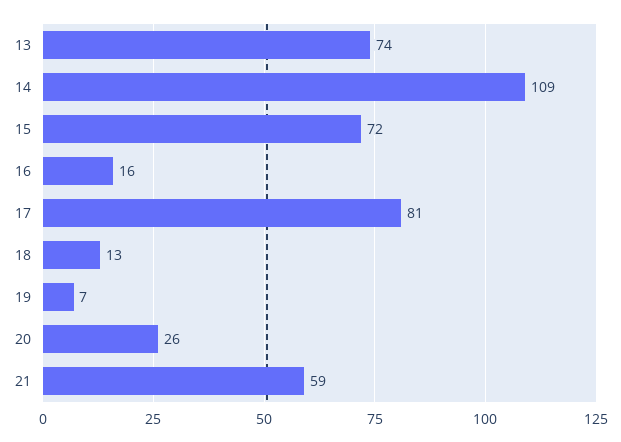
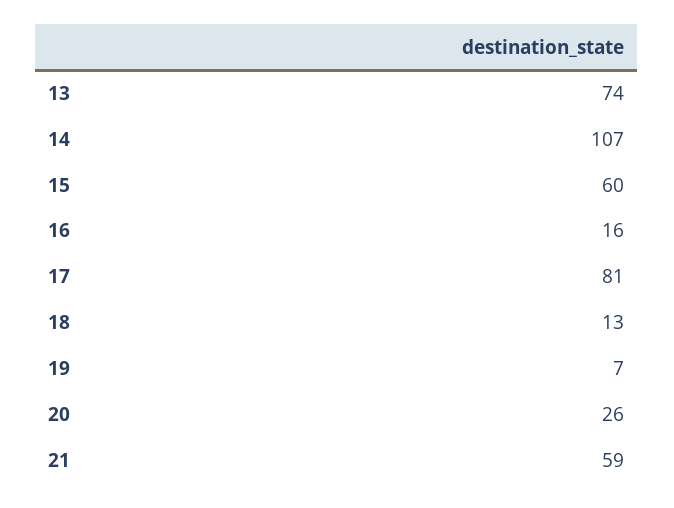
  {
    "13": 74,
-   "14": 109,
+   "14": 107,
-   "15": 72,
+   "15": 60,
    "16": 16,
    "17": 81,
    "18": 13,
    "19": 7,
    "20": 26,
    "21": 59
  }

